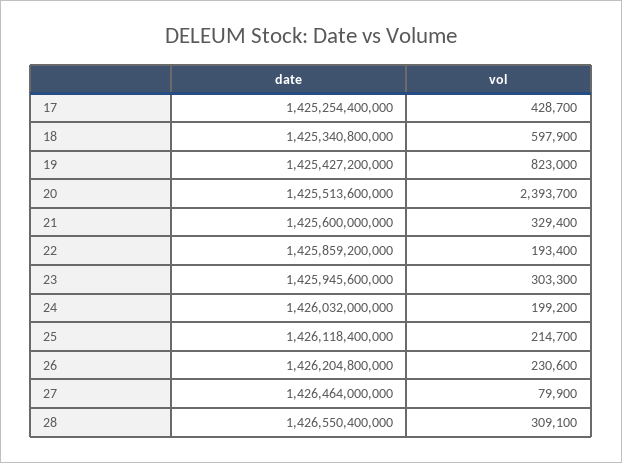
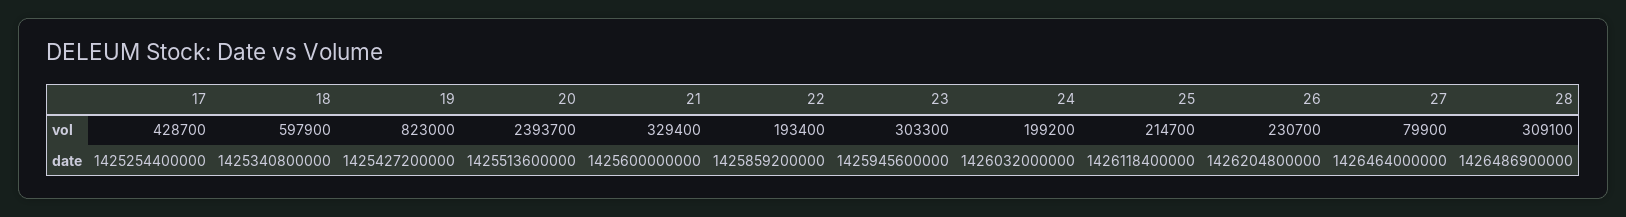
  {
    "date": {
      "17": 1425254400000,
      "18": 1425340800000,
      "19": 1425427200000,
      "20": 1425513600000,
      "21": 1425600000000,
      "22": 1425859200000,
      "23": 1425945600000,
      "24": 1426032000000,
      "25": 1426118400000,
      "26": 1426204800000,
      "27": 1426464000000,
-     "28": 1426550400000
+     "28": 1426486900000
    },
    "vol": {
      "17": 428700,
      "18": 597900,
      "19": 823000,
      "20": 2393700,
      "21": 329400,
      "22": 193400,
      "23": 303300,
      "24": 199200,
      "25": 214700,
-     "26": 230600,
+     "26": 230700,
      "27": 79900,
      "28": 309100
    }
  }

